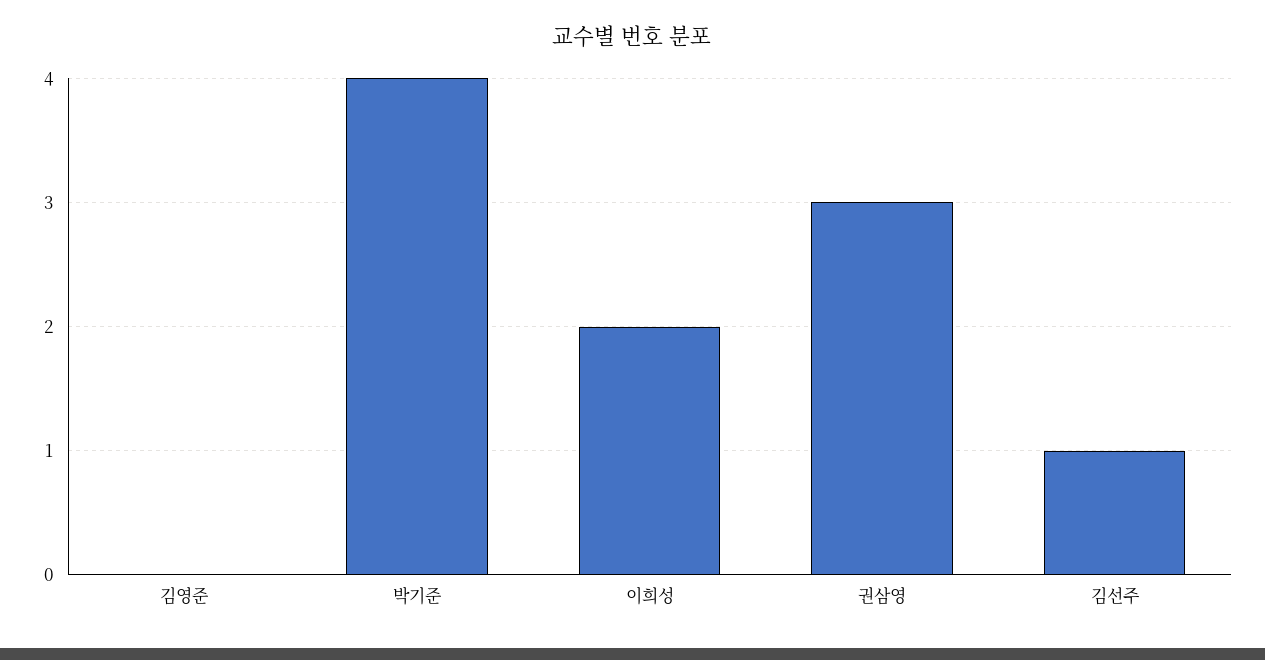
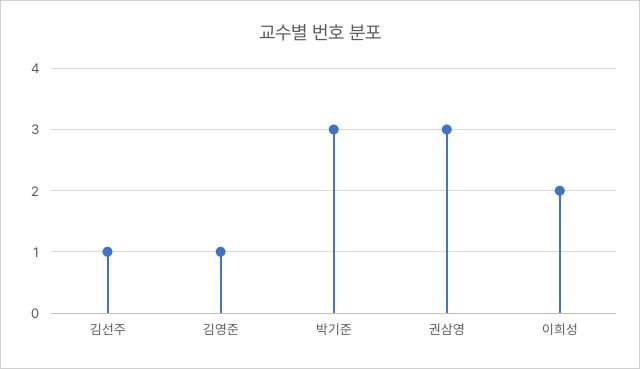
  {
-   "김영준": 0,
+   "김영준": 1,
-   "박기준": 4,
+   "박기준": 3,
    "이희성": 2,
    "권삼영": 3,
    "김선주": 1
  }

